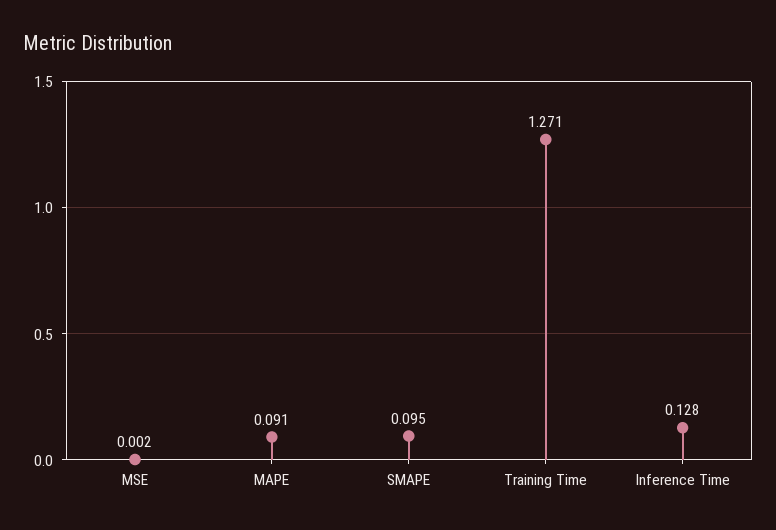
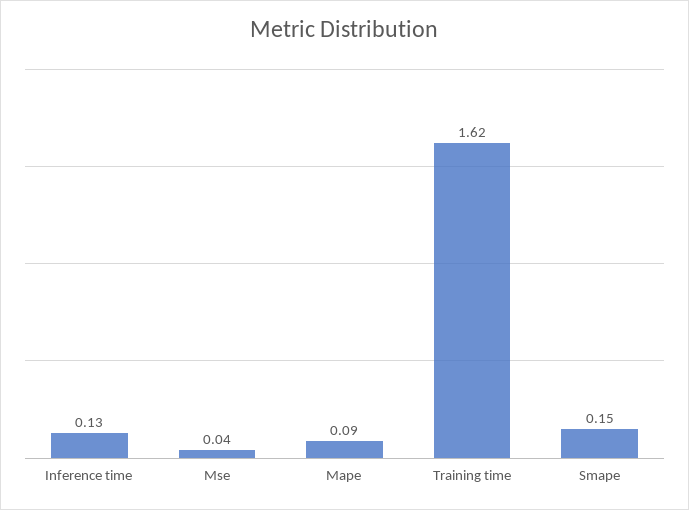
  {
-   "MSE": 0.002,
+   "MSE": 0.04,
    "MAPE": 0.091,
-   "SMAPE": 0.095,
+   "SMAPE": 0.15,
-   "Training Time": 1.271,
+   "Training Time": 1.62,
    "Inference Time": 0.128
  }

